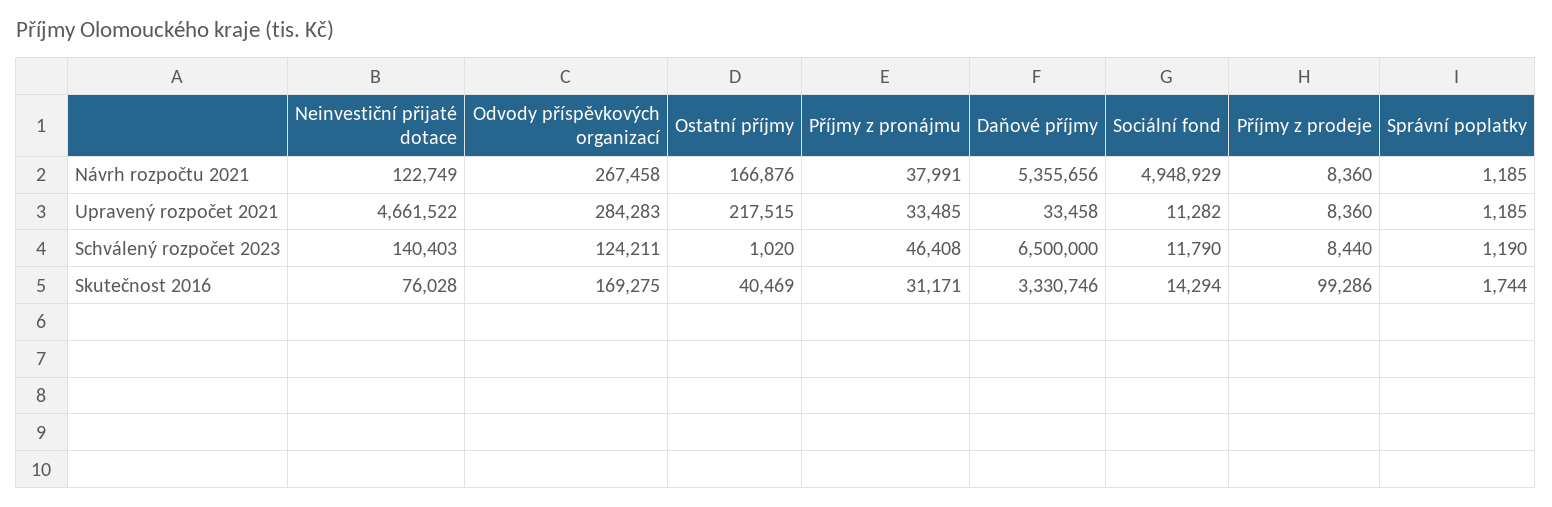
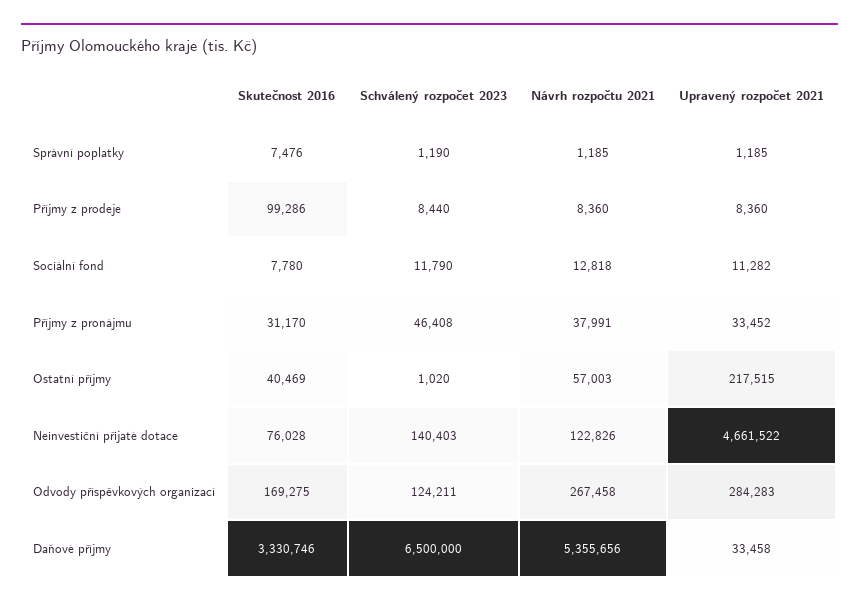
  {
    "Neinvestiční přijaté dotace": {
-     "Návrh rozpočtu 2021": 122749,
+     "Návrh rozpočtu 2021": 122826,
      "Upravený rozpočet 2021": 4661522,
      "Schválený rozpočet 2023": 140403,
      "Skutečnost 2016": 76028
    },
    "Odvody příspěvkových organizací": {
      "Návrh rozpočtu 2021": 267458,
      "Upravený rozpočet 2021": 284283,
      "Schválený rozpočet 2023": 124211,
      "Skutečnost 2016": 169275
    },
    "Ostatní příjmy": {
-     "Návrh rozpočtu 2021": 166876,
+     "Návrh rozpočtu 2021": 57003,
      "Upravený rozpočet 2021": 217515,
      "Schválený rozpočet 2023": 1020,
      "Skutečnost 2016": 40469
    },
    "Příjmy z pronájmu": {
      "Návrh rozpočtu 2021": 37991,
-     "Upravený rozpočet 2021": 33485,
+     "Upravený rozpočet 2021": 33452,
      "Schválený rozpočet 2023": 46408,
-     "Skutečnost 2016": 31171
+     "Skutečnost 2016": 31170
    },
    "Daňové příjmy": {
      "Návrh rozpočtu 2021": 5355656,
      "Upravený rozpočet 2021": 33458,
      "Schválený rozpočet 2023": 6500000,
      "Skutečnost 2016": 3330746
    },
    "Sociální fond": {
-     "Návrh rozpočtu 2021": 4948929,
+     "Návrh rozpočtu 2021": 12818,
      "Upravený rozpočet 2021": 11282,
      "Schválený rozpočet 2023": 11790,
-     "Skutečnost 2016": 14294
+     "Skutečnost 2016": 7780
    },
    "Příjmy z prodeje": {
      "Návrh rozpočtu 2021": 8360,
      "Upravený rozpočet 2021": 8360,
      "Schválený rozpočet 2023": 8440,
      "Skutečnost 2016": 99286
    },
    "Správní poplatky": {
      "Návrh rozpočtu 2021": 1185,
      "Upravený rozpočet 2021": 1185,
      "Schválený rozpočet 2023": 1190,
-     "Skutečnost 2016": 1744
+     "Skutečnost 2016": 7476
    }
  }

